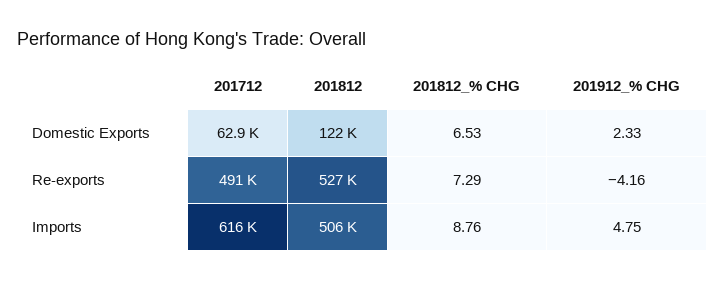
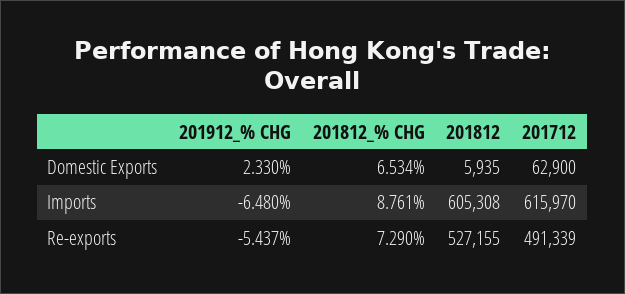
  {
    "201712": {
      "Domestic Exports": 62900,
      "Re-exports": 491339,
      "Imports": 615970
    },
    "201812": {
-     "Domestic Exports": 122000,
+     "Domestic Exports": 5935,
      "Re-exports": 527155,
-     "Imports": 506000
+     "Imports": 605308
    },
    "201812_% CHG": {
      "Domestic Exports": 6.534,
      "Re-exports": 7.29,
      "Imports": 8.761
    },
    "201912_% CHG": {
      "Domestic Exports": 2.33,
-     "Re-exports": -4.16,
+     "Re-exports": -5.437,
-     "Imports": 4.75
+     "Imports": -6.48
    }
  }

